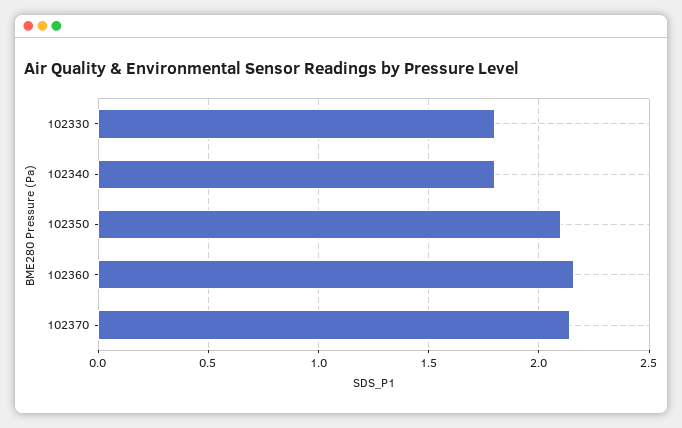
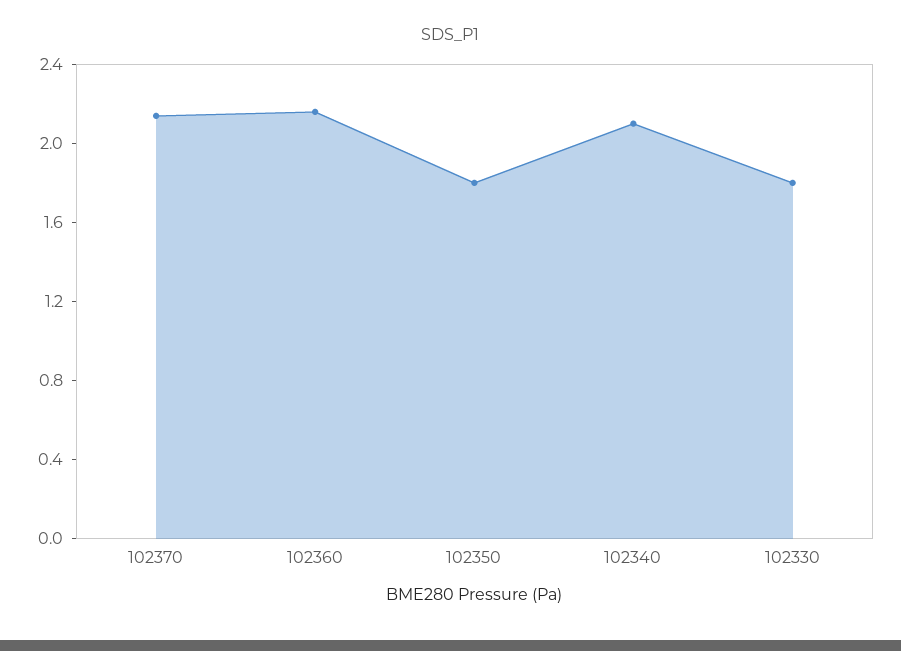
  {
    "102330": 1.8,
-   "102340": 1.8,
+   "102340": 2.1,
-   "102350": 2.1,
+   "102350": 1.8,
    "102360": 2.15,
    "102370": 2.15
  }

